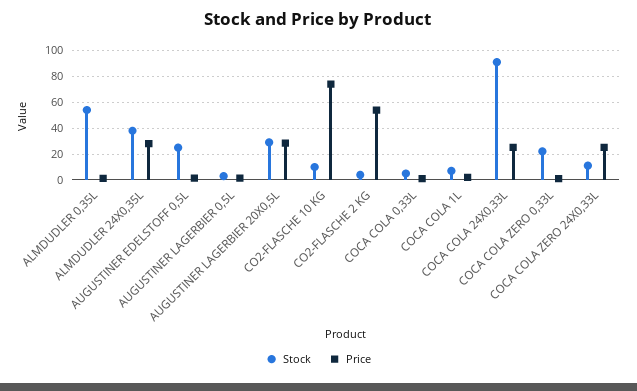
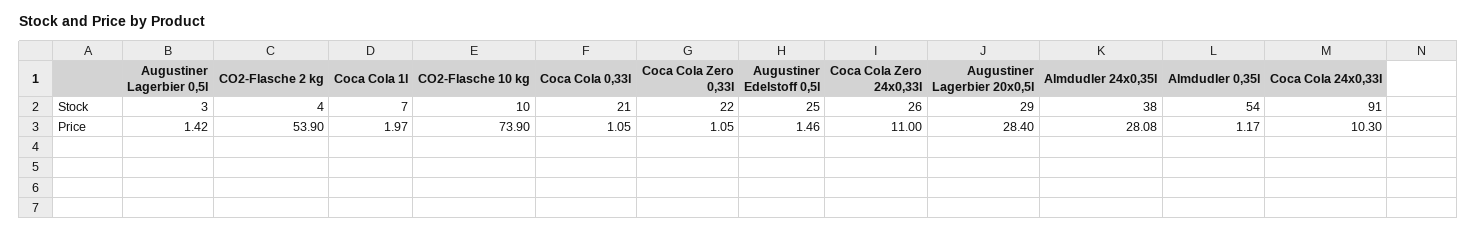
  {
    "Stock": {
      "ALMDUDLER 0,35L": 54,
      "ALMDUDLER 24X0,35L": 38,
      "AUGUSTINER EDELSTOFF 0,5L": 25,
      "AUGUSTINER LAGERBIER 0,5L": 3,
      "AUGUSTINER LAGERBIER 20X0,5L": 29,
      "CO2-FLASCHE 10 KG": 10,
      "CO2-FLASCHE 2 KG": 4,
-     "COCA COLA 0,33L": 5,
+     "COCA COLA 0,33L": 21,
      "COCA COLA 1L": 7,
      "COCA COLA 24X0,33L": 91,
      "COCA COLA ZERO 0,33L": 22,
-     "COCA COLA ZERO 24X0,33L": 10
+     "COCA COLA ZERO 24X0,33L": 26
    },
    "Price": {
      "ALMDUDLER 0,35L": 1.17,
      "ALMDUDLER 24X0,35L": 28.08,
      "AUGUSTINER EDELSTOFF 0,5L": 1.46,
      "AUGUSTINER LAGERBIER 0,5L": 1.42,
      "AUGUSTINER LAGERBIER 20X0,5L": 28.4,
      "CO2-FLASCHE 10 KG": 73.9,
      "CO2-FLASCHE 2 KG": 53.9,
      "COCA COLA 0,33L": 1.05,
      "COCA COLA 1L": 1.97,
-     "COCA COLA 24X0,33L": 25,
+     "COCA COLA 24X0,33L": 10.3,
      "COCA COLA ZERO 0,33L": 1.05,
-     "COCA COLA ZERO 24X0,33L": 25
+     "COCA COLA ZERO 24X0,33L": 11
    }
  }

